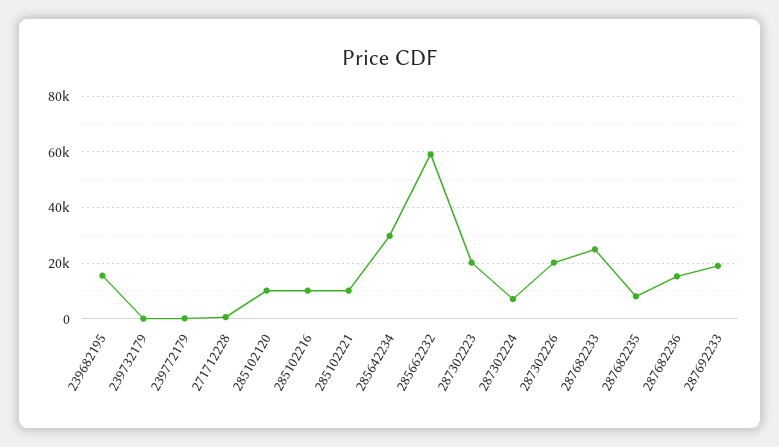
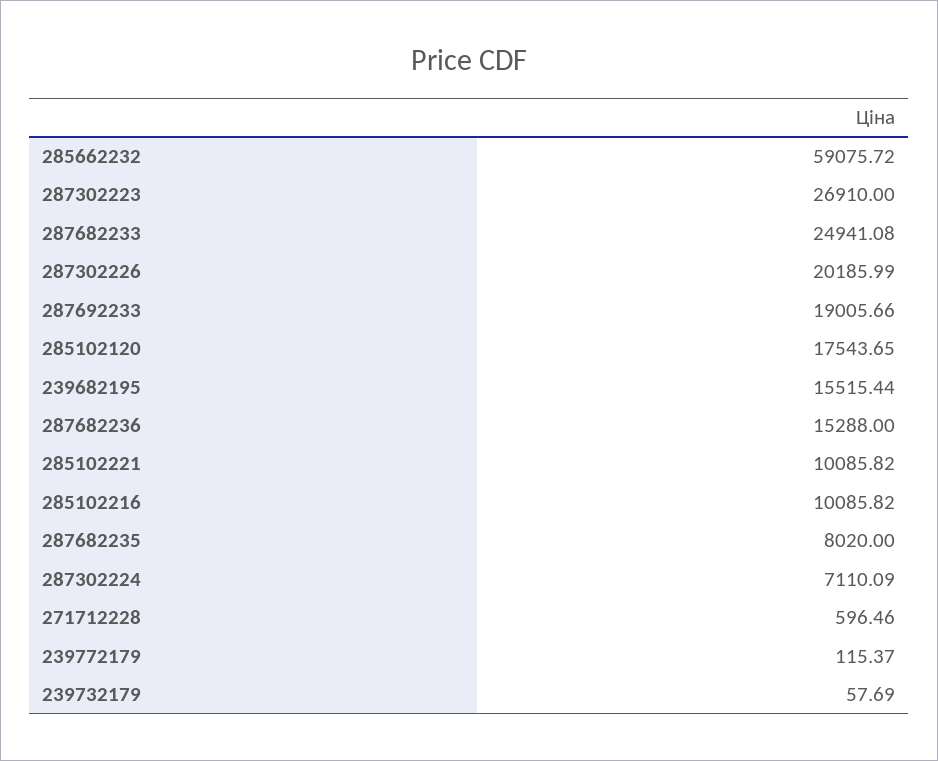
  {
    "239682195": 15515.44,
    "239732179": 57.69,
    "239772179": 115.37,
    "271712228": 596.46,
-   "285102120": 10000,
+   "285102120": 17543.65,
    "285102216": 10085.82,
    "285102221": 10085.82,
-   "285642234": 30000,
    "285662232": 59075.72,
-   "287302223": 20000,
+   "287302223": 26910,
    "287302224": 7110.09,
    "287302226": 20185.99,
    "287682233": 24941.08,
    "287682235": 8020,
    "287682236": 15288,
    "287692233": 19005.66
  }

